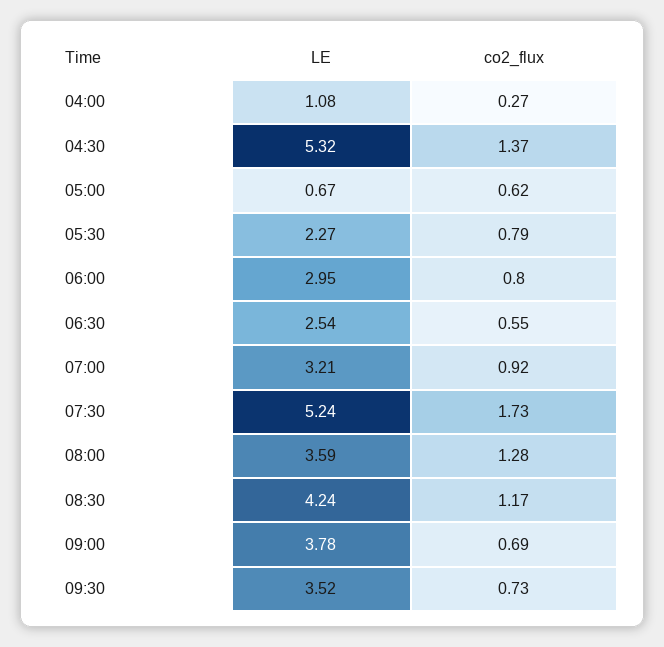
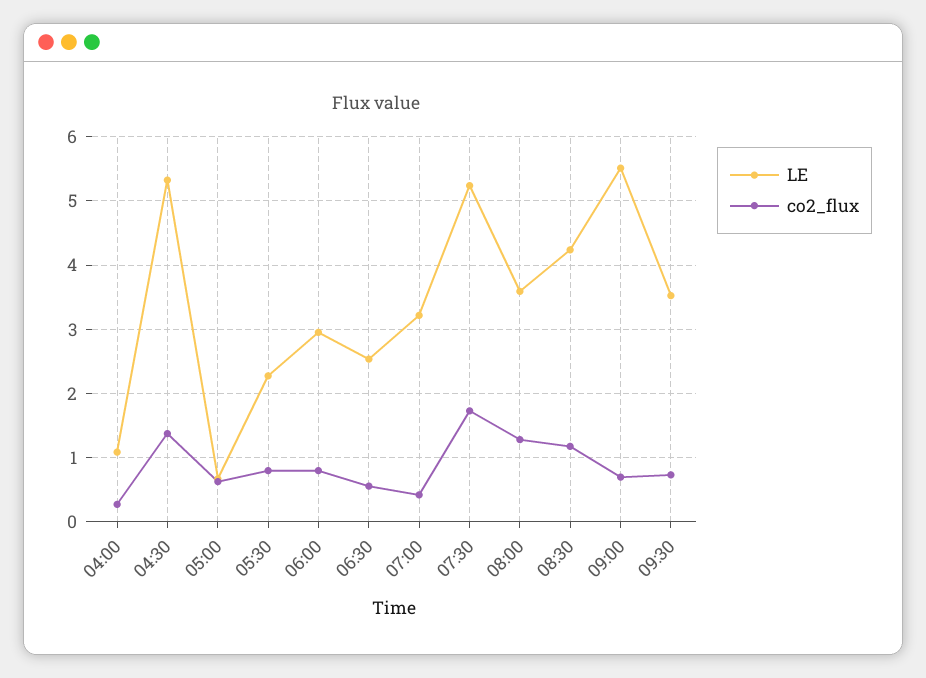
  {
    "LE": {
      "04:00": 1.08,
      "04:30": 5.32,
      "05:00": 0.67,
      "05:30": 2.27,
      "06:00": 2.95,
      "06:30": 2.54,
      "07:00": 3.21,
      "07:30": 5.24,
      "08:00": 3.59,
      "08:30": 4.24,
-     "09:00": 3.78,
+     "09:00": 5.5,
      "09:30": 3.52
    },
    "co2_flux": {
      "04:00": 0.27,
      "04:30": 1.37,
      "05:00": 0.62,
      "05:30": 0.79,
      "06:00": 0.8,
      "06:30": 0.55,
-     "07:00": 0.92,
+     "07:00": 0.4,
      "07:30": 1.73,
      "08:00": 1.28,
      "08:30": 1.17,
      "09:00": 0.69,
      "09:30": 0.73
    }
  }

